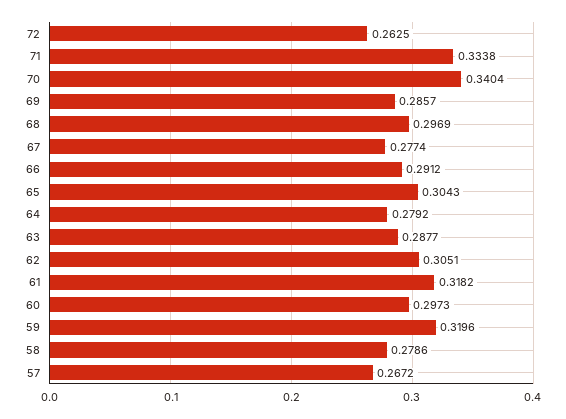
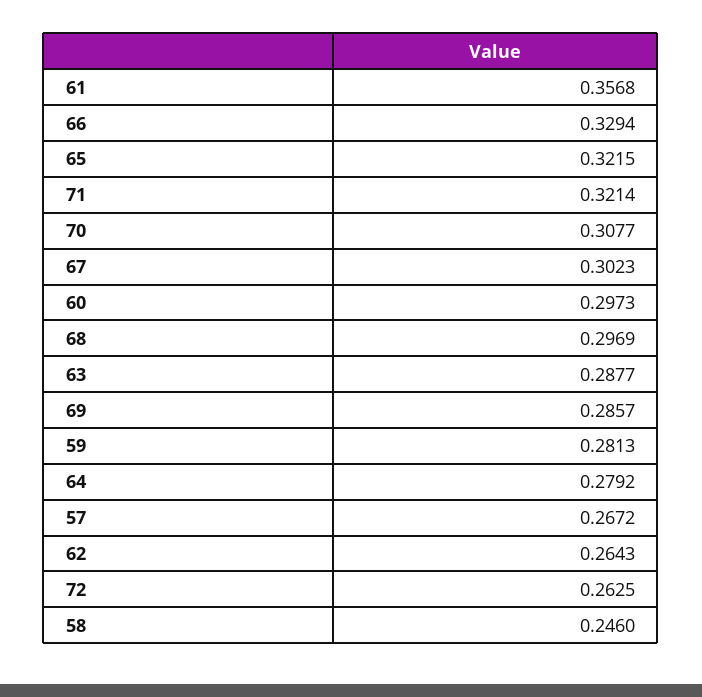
  {
    "72": 0.2625,
-   "71": 0.3338,
+   "71": 0.3214,
-   "70": 0.3404,
+   "70": 0.3077,
    "69": 0.2857,
    "68": 0.2969,
-   "67": 0.2774,
+   "67": 0.3023,
-   "66": 0.2912,
+   "66": 0.3294,
-   "65": 0.3043,
+   "65": 0.3215,
    "64": 0.2792,
    "63": 0.2877,
-   "62": 0.3051,
+   "62": 0.2643,
-   "61": 0.3182,
+   "61": 0.3568,
    "60": 0.2973,
-   "59": 0.3196,
+   "59": 0.2813,
-   "58": 0.2786,
+   "58": 0.246,
    "57": 0.2672
  }

